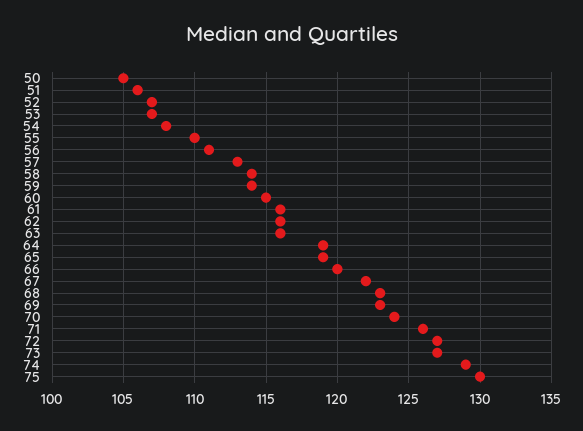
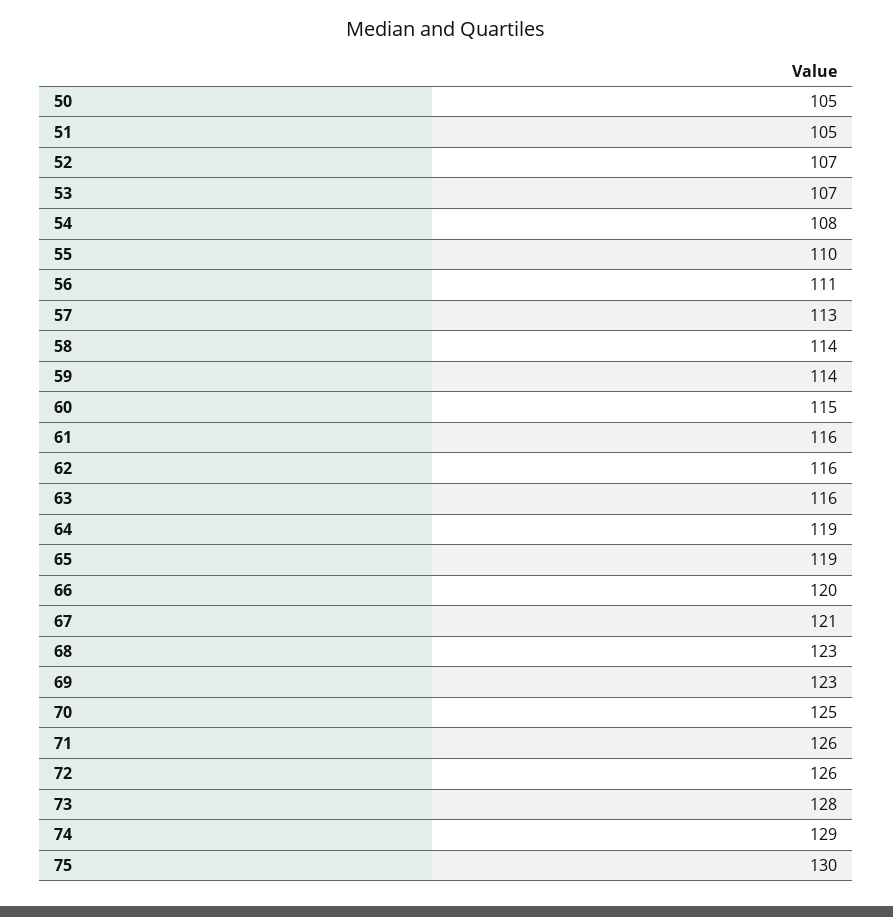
  {
    "50": 105,
-   "51": 106,
+   "51": 105,
    "52": 107,
    "53": 107,
    "54": 108,
    "55": 110,
    "56": 111,
    "57": 113,
    "58": 114,
    "59": 114,
    "60": 115,
    "61": 116,
    "62": 116,
    "63": 116,
    "64": 119,
    "65": 119,
    "66": 120,
-   "67": 122,
+   "67": 121,
    "68": 123,
    "69": 123,
-   "70": 124,
+   "70": 125,
    "71": 126,
-   "72": 127,
+   "72": 126,
-   "73": 127,
+   "73": 128,
    "74": 129,
    "75": 130
  }

